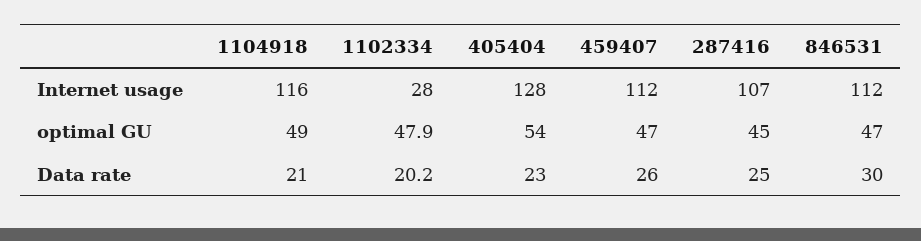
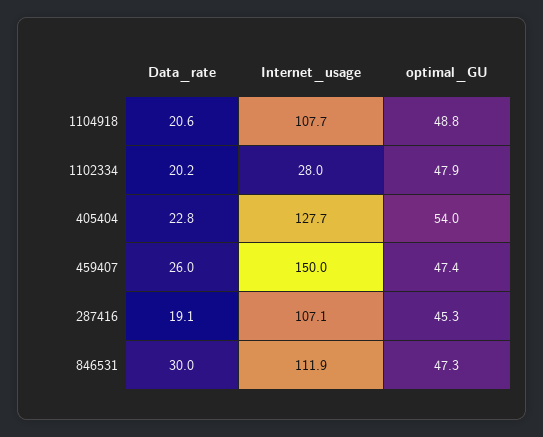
  {
    "1104918": {
-     "Internet usage": 116,
+     "Internet usage": 107.7,
      "optimal GU": 48.8,
      "Data rate": 20.6
    },
    "1102334": {
      "Internet usage": 28,
      "optimal GU": 47.9,
      "Data rate": 20.2
    },
    "405404": {
      "Internet usage": 127.7,
      "optimal GU": 54,
      "Data rate": 22.8
    },
    "459407": {
-     "Internet usage": 112,
+     "Internet usage": 150,
      "optimal GU": 47.4,
      "Data rate": 26
    },
    "287416": {
      "Internet usage": 107.1,
      "optimal GU": 45.3,
-     "Data rate": 25
+     "Data rate": 19.1
    },
    "846531": {
      "Internet usage": 111.9,
      "optimal GU": 47.3,
      "Data rate": 30
    }
  }

